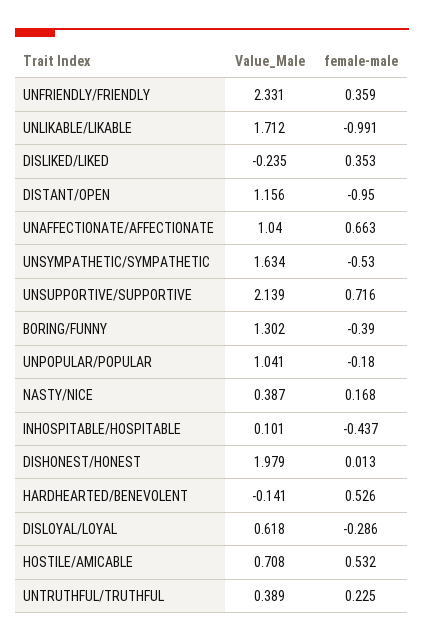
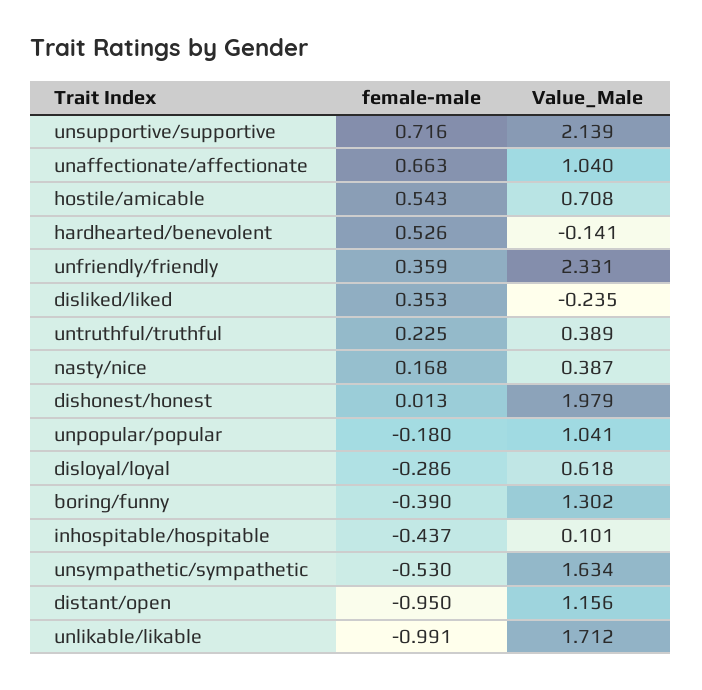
  {
    "Value_Male": {
      "UNFRIENDLY/FRIENDLY": 2.331,
      "UNLIKABLE/LIKABLE": 1.712,
      "DISLIKED/LIKED": -0.235,
      "DISTANT/OPEN": 1.156,
      "UNAFFECTIONATE/AFFECTIONATE": 1.04,
      "UNSYMPATHETIC/SYMPATHETIC": 1.634,
      "UNSUPPORTIVE/SUPPORTIVE": 2.139,
      "BORING/FUNNY": 1.302,
      "UNPOPULAR/POPULAR": 1.041,
      "NASTY/NICE": 0.387,
      "INHOSPITABLE/HOSPITABLE": 0.101,
      "DISHONEST/HONEST": 1.979,
      "HARDHEARTED/BENEVOLENT": -0.141,
      "DISLOYAL/LOYAL": 0.618,
      "HOSTILE/AMICABLE": 0.708,
      "UNTRUTHFUL/TRUTHFUL": 0.389
    },
    "female-male": {
      "UNFRIENDLY/FRIENDLY": 0.359,
      "UNLIKABLE/LIKABLE": -0.991,
      "DISLIKED/LIKED": 0.353,
      "DISTANT/OPEN": -0.95,
      "UNAFFECTIONATE/AFFECTIONATE": 0.663,
      "UNSYMPATHETIC/SYMPATHETIC": -0.53,
      "UNSUPPORTIVE/SUPPORTIVE": 0.716,
      "BORING/FUNNY": -0.39,
      "UNPOPULAR/POPULAR": -0.18,
      "NASTY/NICE": 0.168,
      "INHOSPITABLE/HOSPITABLE": -0.437,
      "DISHONEST/HONEST": 0.013,
      "HARDHEARTED/BENEVOLENT": 0.526,
      "DISLOYAL/LOYAL": -0.286,
-     "HOSTILE/AMICABLE": 0.532,
+     "HOSTILE/AMICABLE": 0.543,
      "UNTRUTHFUL/TRUTHFUL": 0.225
    }
  }

